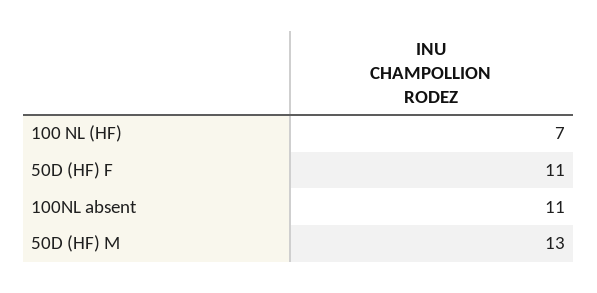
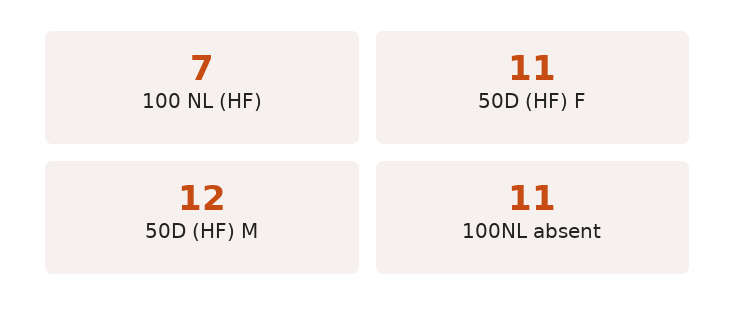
  {
    "100 NL (HF)": 7,
    "50D (HF) F": 11,
    "100NL absent": 11,
-   "50D (HF) M": 13
+   "50D (HF) M": 12
  }

